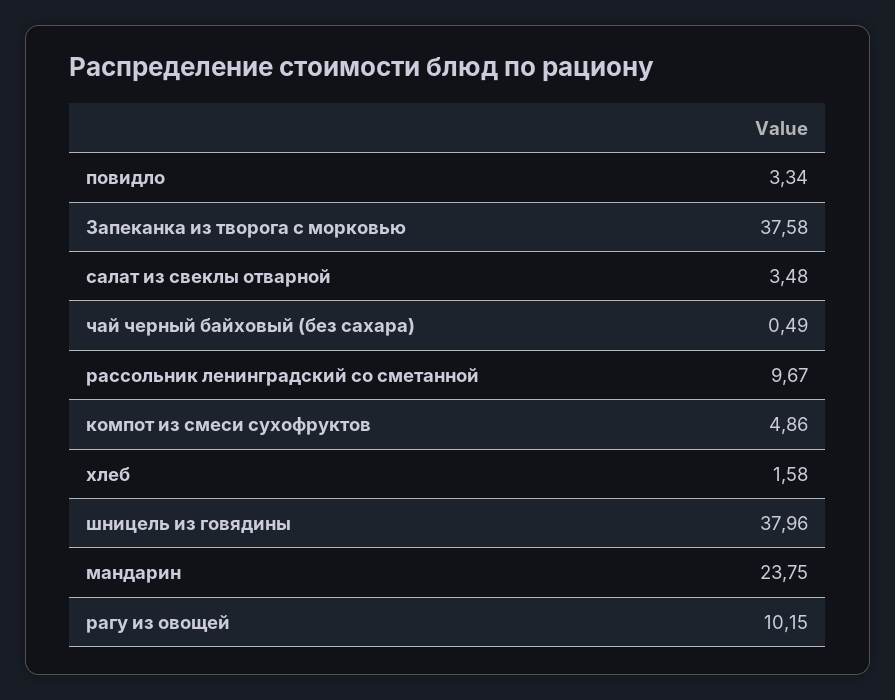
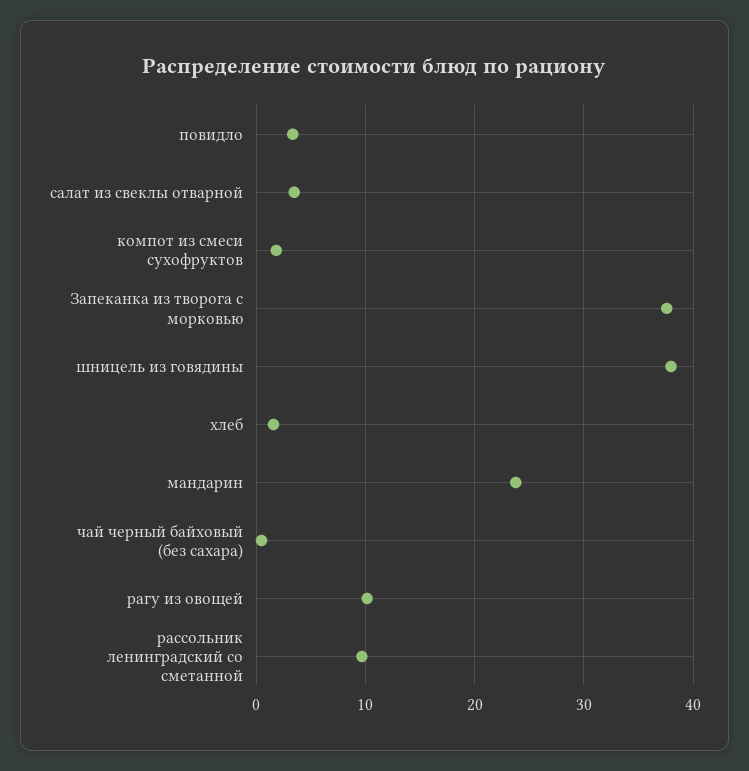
  {
    "повидло": 3.34,
    "Запеканка из творога с морковью": 37.58,
    "салат из свеклы отварной": 3.48,
    "чай черный байховый (без сахара)": 0.49,
    "рассольник ленинградский со сметанной": 9.67,
-   "компот из смеси сухофруктов": 4.86,
+   "компот из смеси сухофруктов": 2,
    "хлеб": 1.58,
    "шницель из говядины": 37.96,
    "мандарин": 23.75,
    "рагу из овощей": 10.15
  }

